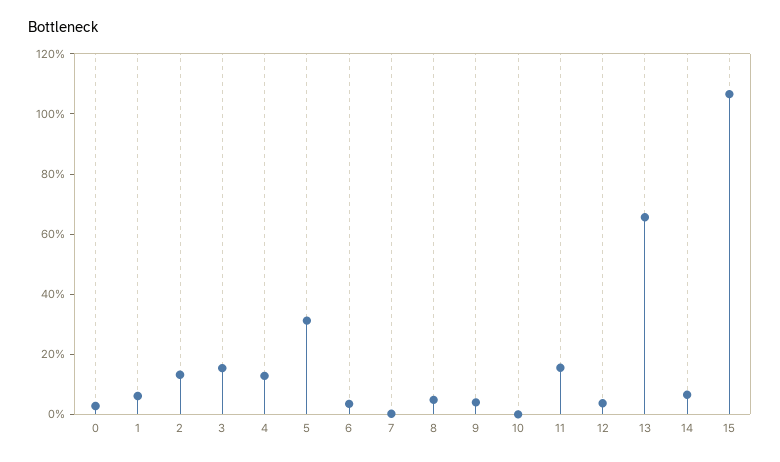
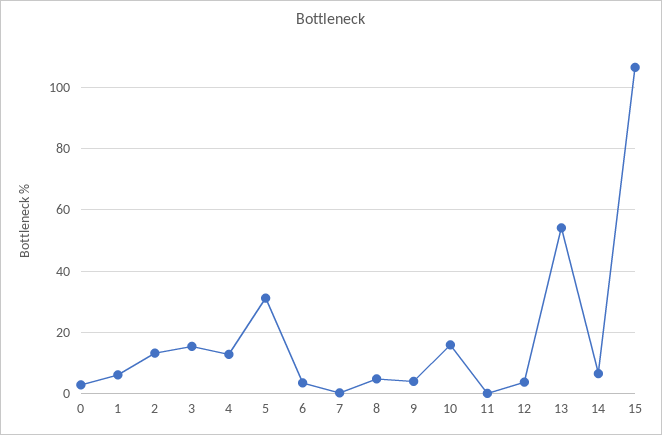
  {
    "0": 2,
    "1": 6,
    "2": 14,
    "3": 16,
    "4": 12,
    "5": 32,
    "6": 4,
    "7": 0,
    "8": 4,
    "9": 4,
-   "10": 0,
+   "10": 16,
-   "11": 15,
+   "11": 0,
    "12": 4,
-   "13": 65,
+   "13": 54,
    "14": 6,
    "15": 106
  }

